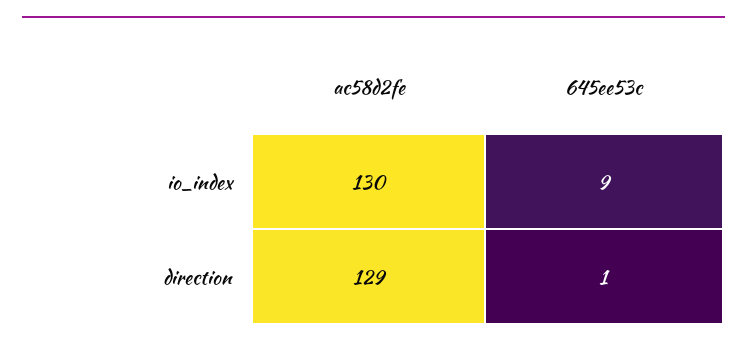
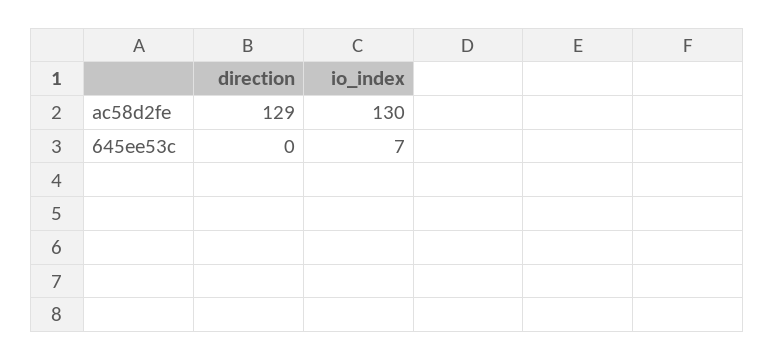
  {
    "ac58d2fe": {
      "io_index": 130,
      "direction": 129
    },
    "645ee53c": {
-     "io_index": 9,
+     "io_index": 7,
-     "direction": 1
+     "direction": 0
    }
  }

